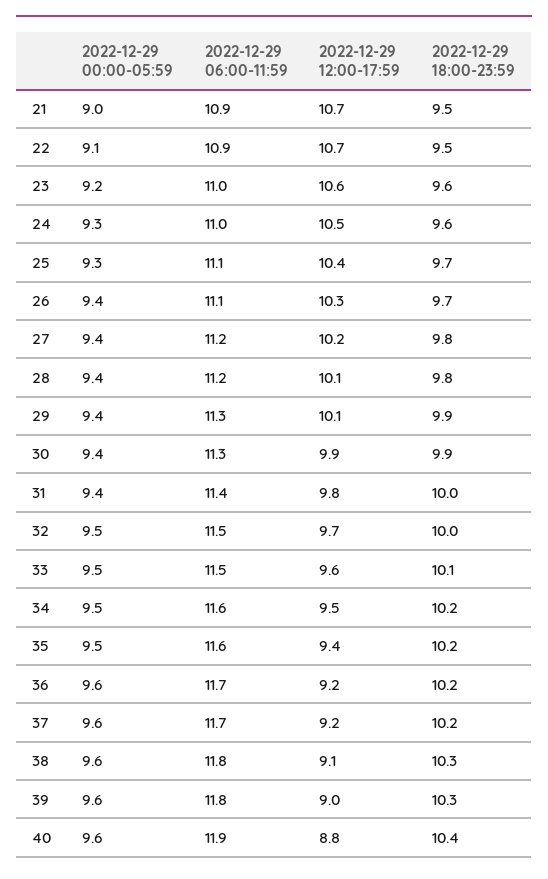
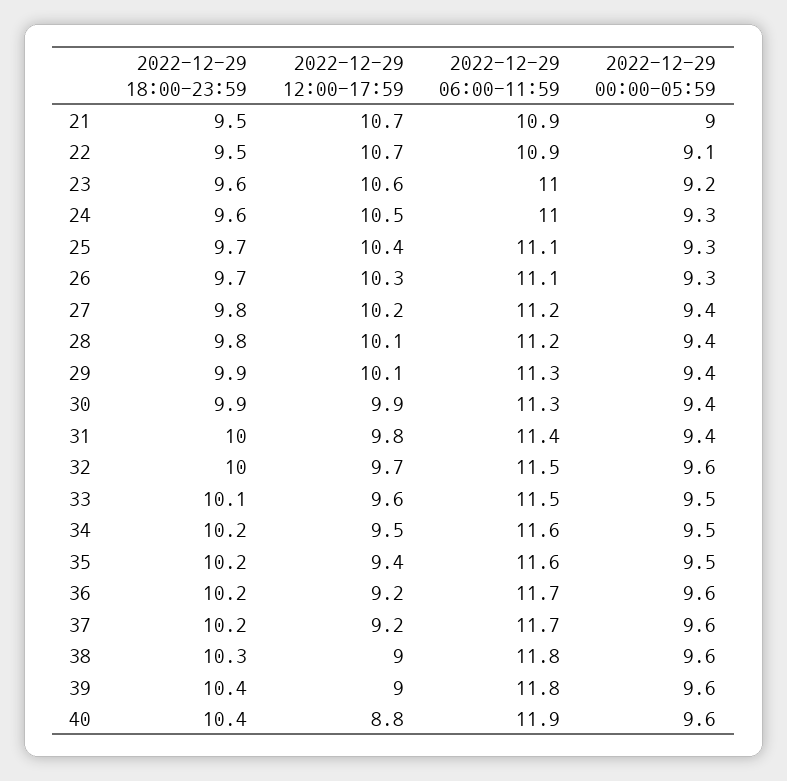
  {
    "2022-12-29 00:00-05:59": {
      "21": 9,
      "22": 9.1,
      "23": 9.2,
      "24": 9.3,
      "25": 9.3,
-     "26": 9.4,
+     "26": 9.3,
      "27": 9.4,
      "28": 9.4,
      "29": 9.4,
      "30": 9.4,
      "31": 9.4,
-     "32": 9.5,
+     "32": 9.6,
      "33": 9.5,
      "34": 9.5,
      "35": 9.5,
      "36": 9.6,
      "37": 9.6,
      "38": 9.6,
      "39": 9.6,
      "40": 9.6
    },
    "2022-12-29 06:00-11:59": {
      "21": 10.9,
      "22": 10.9,
      "23": 11,
      "24": 11,
      "25": 11.1,
      "26": 11.1,
      "27": 11.2,
      "28": 11.2,
      "29": 11.3,
      "30": 11.3,
      "31": 11.4,
      "32": 11.5,
      "33": 11.5,
      "34": 11.6,
      "35": 11.6,
      "36": 11.7,
      "37": 11.7,
      "38": 11.8,
      "39": 11.8,
      "40": 11.9
    },
    "2022-12-29 12:00-17:59": {
      "21": 10.7,
      "22": 10.7,
      "23": 10.6,
      "24": 10.5,
      "25": 10.4,
      "26": 10.3,
      "27": 10.2,
      "28": 10.1,
      "29": 10.1,
      "30": 9.9,
      "31": 9.8,
      "32": 9.7,
      "33": 9.6,
      "34": 9.5,
      "35": 9.4,
      "36": 9.2,
      "37": 9.2,
-     "38": 9.1,
+     "38": 9,
      "39": 9,
      "40": 8.8
    },
    "2022-12-29 18:00-23:59": {
      "21": 9.5,
      "22": 9.5,
      "23": 9.6,
      "24": 9.6,
      "25": 9.7,
      "26": 9.7,
      "27": 9.8,
      "28": 9.8,
      "29": 9.9,
      "30": 9.9,
      "31": 10,
      "32": 10,
      "33": 10.1,
      "34": 10.2,
      "35": 10.2,
      "36": 10.2,
      "37": 10.2,
      "38": 10.3,
-     "39": 10.3,
+     "39": 10.4,
      "40": 10.4
    }
  }

